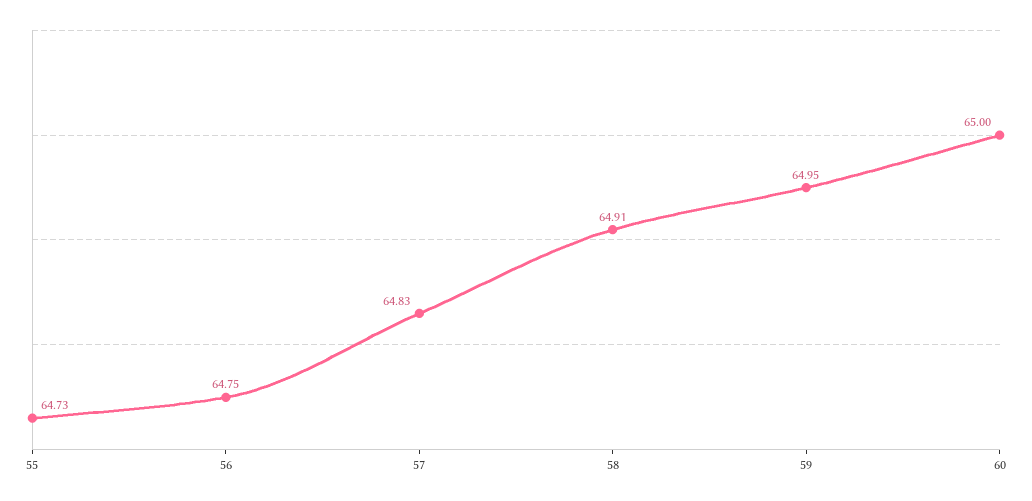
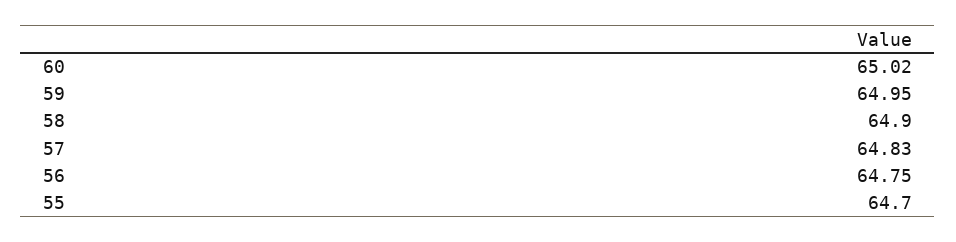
  {
-   "55": 64.73,
+   "55": 64.7,
    "56": 64.75,
    "57": 64.83,
-   "58": 64.91,
+   "58": 64.9,
    "59": 64.95,
-   "60": 65
+   "60": 65.02
  }

